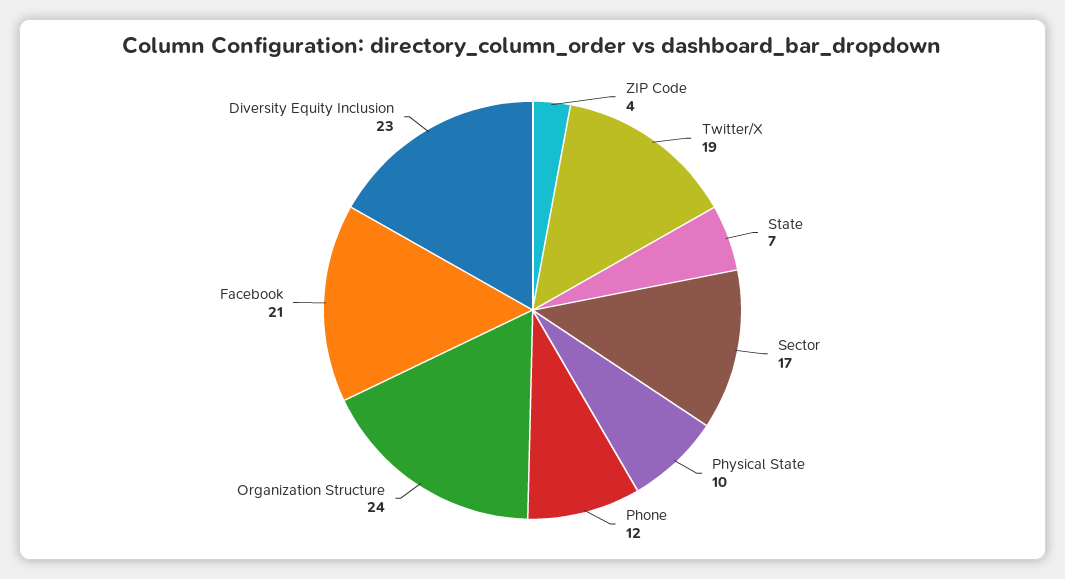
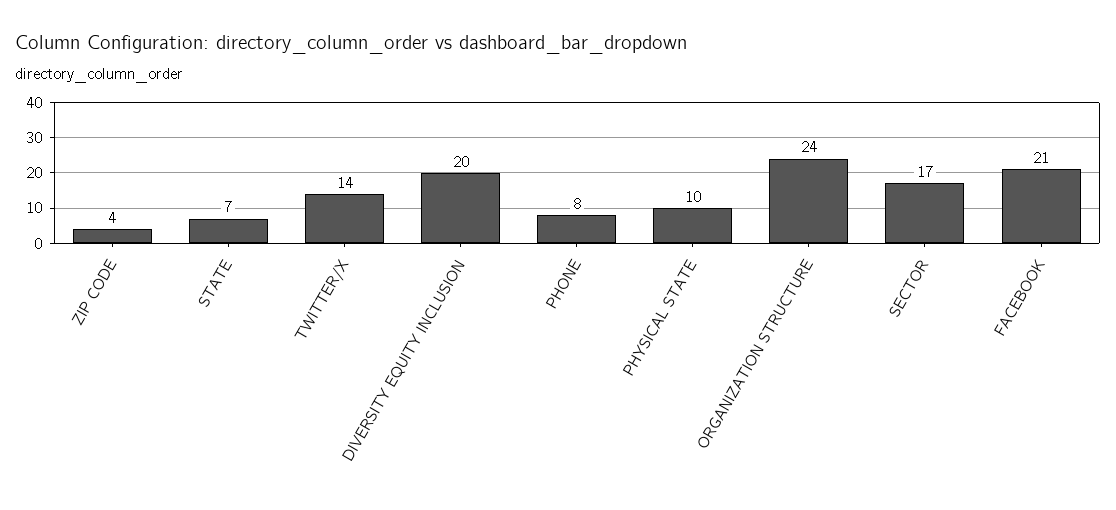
  {
    "ZIP Code": 4,
-   "Twitter/X": 19,
+   "Twitter/X": 14,
    "State": 7,
    "Sector": 17,
    "Physical State": 10,
-   "Phone": 12,
+   "Phone": 8,
    "Organization Structure": 24,
    "Facebook": 21,
-   "Diversity Equity Inclusion": 23
+   "Diversity Equity Inclusion": 20
  }

